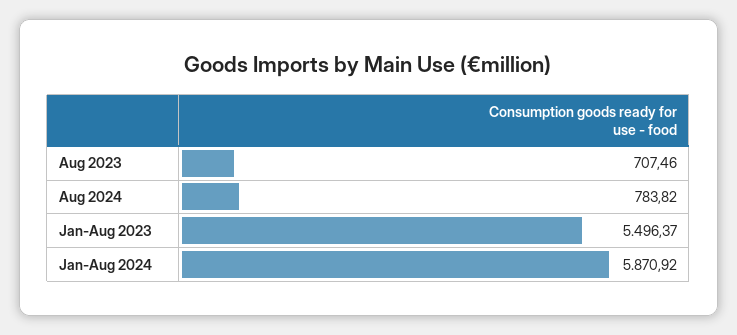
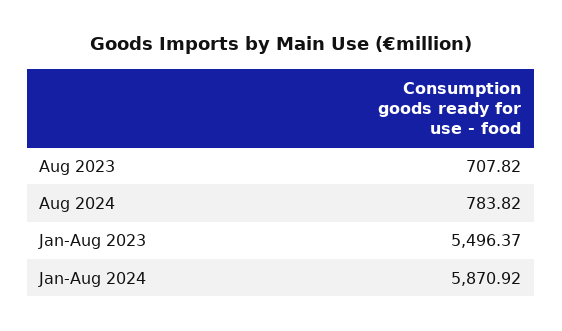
  {
-   "Aug 2023": 707.46,
+   "Aug 2023": 707.82,
    "Aug 2024": 783.82,
    "Jan-Aug 2023": 5496.37,
    "Jan-Aug 2024": 5870.92
  }

